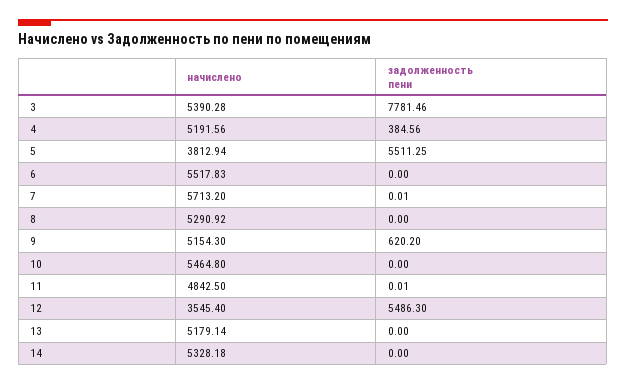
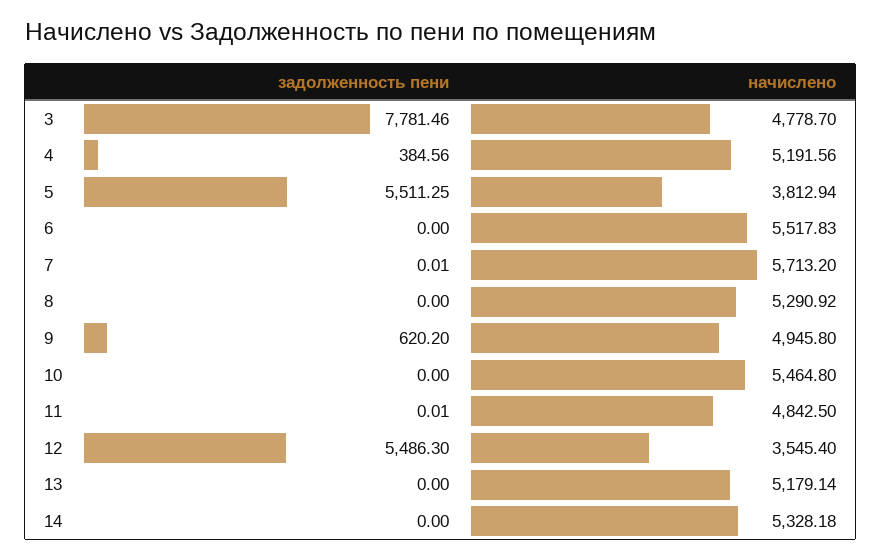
  {
    "начислено": {
-     "3": 5390.28,
+     "3": 4778.7,
      "4": 5191.56,
      "5": 3812.94,
      "6": 5517.83,
      "7": 5713.2,
      "8": 5290.92,
-     "9": 5154.3,
+     "9": 4945.8,
      "10": 5464.8,
      "11": 4842.5,
      "12": 3545.4,
      "13": 5179.14,
      "14": 5328.18
    },
    "задолженность пени": {
      "3": 7781.46,
      "4": 384.56,
      "5": 5511.25,
      "6": 0,
      "7": 0.01,
      "8": 0,
      "9": 620.2,
      "10": 0,
      "11": 0.01,
      "12": 5486.3,
      "13": 0,
      "14": 0
    }
  }

